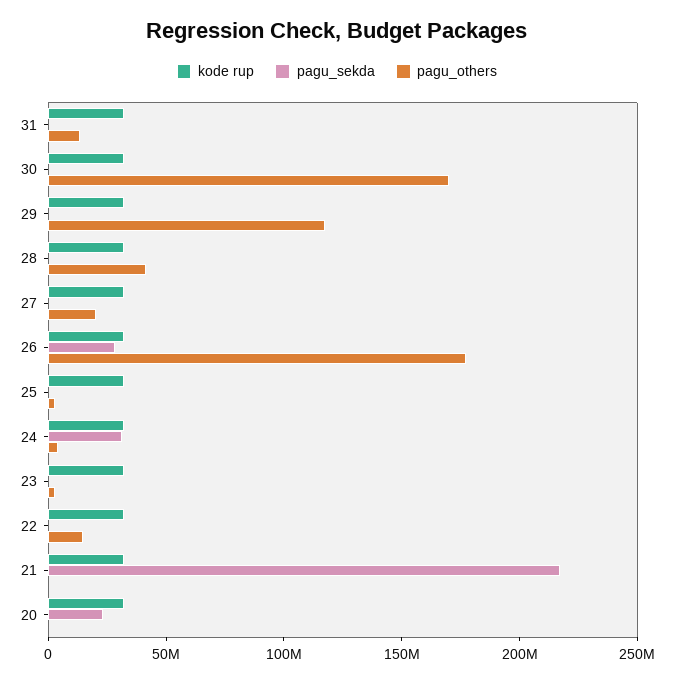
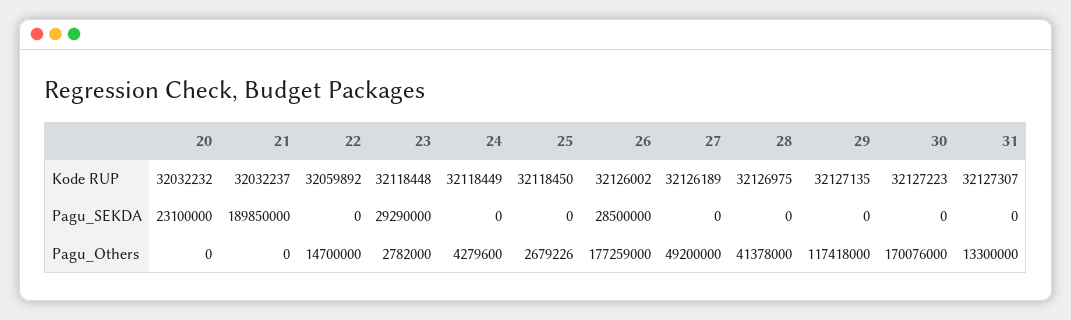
  {
    "kode rup": {
      "31": 32127307,
      "30": 32127223,
      "29": 32127135,
      "28": 32126975,
      "27": 32126189,
      "26": 32126002,
      "25": 32118450,
      "24": 32118449,
      "23": 32118448,
      "22": 32059892,
      "21": 32032237,
      "20": 32032232
    },
    "pagu_sekda": {
      "31": 0,
      "30": 0,
      "29": 0,
      "28": 0,
      "27": 0,
      "26": 28500000,
      "25": 0,
-     "24": 30000000,
+     "24": 0,
-     "23": 0,
+     "23": 29290000,
      "22": 0,
-     "21": 220000000,
+     "21": 189850000,
      "20": 23100000
    },
    "pagu_others": {
      "31": 13300000,
      "30": 170076000,
      "29": 117418000,
      "28": 41378000,
-     "27": 20000000,
+     "27": 49200000,
      "26": 177259000,
      "25": 2679226,
      "24": 4279600,
      "23": 2782000,
      "22": 14700000,
      "21": 0,
      "20": 0
    }
  }

